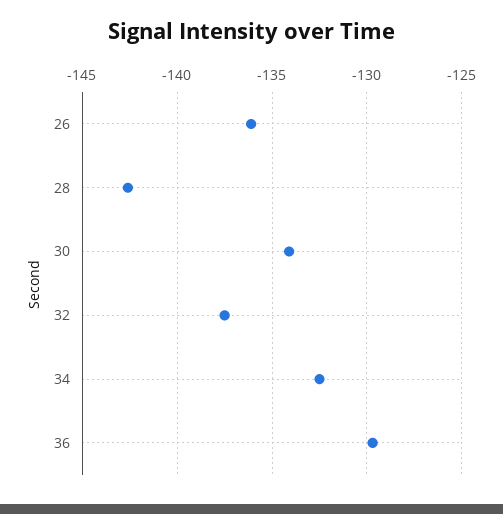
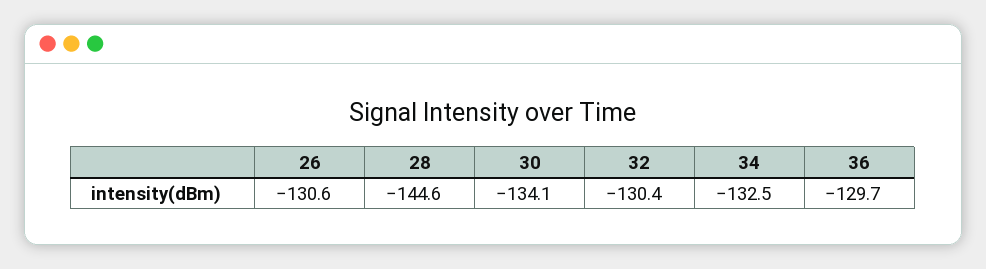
  {
-   "26": -136,
+   "26": -130.6,
-   "28": -142.5,
+   "28": -144.6,
    "30": -134.1,
-   "32": -137.5,
+   "32": -130.4,
    "34": -132.5,
    "36": -129.7
  }

